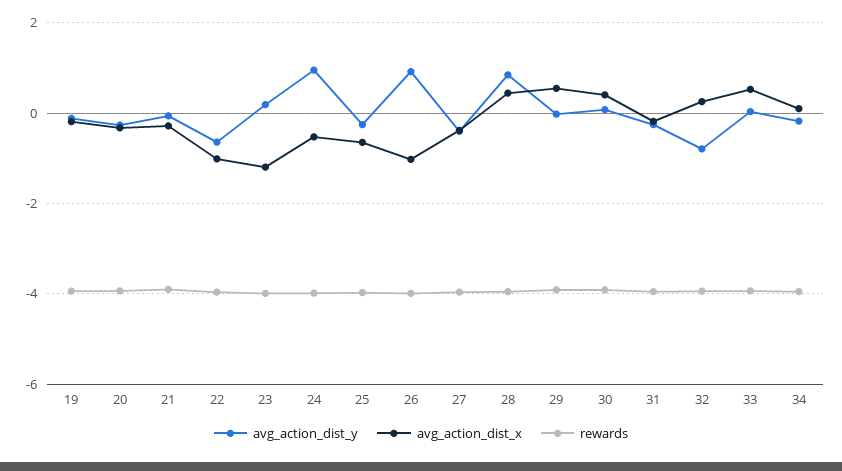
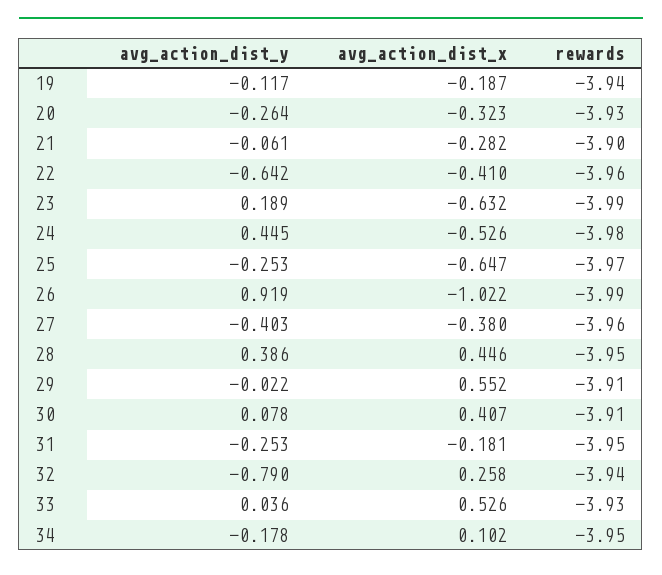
  {
    "avg_action_dist_y": {
      "19": -0.117,
      "20": -0.264,
      "21": -0.061,
      "22": -0.642,
      "23": 0.189,
-     "24": 1,
+     "24": 0.445,
      "25": -0.253,
      "26": 0.919,
      "27": -0.403,
-     "28": 0.8,
+     "28": 0.386,
      "29": -0.022,
      "30": 0.078,
      "31": -0.253,
      "32": -0.79,
      "33": 0.036,
      "34": -0.178
    },
    "avg_action_dist_x": {
      "19": -0.187,
      "20": -0.323,
      "21": -0.282,
-     "22": -1,
+     "22": -0.41,
-     "23": -1.2,
+     "23": -0.632,
      "24": -0.526,
      "25": -0.647,
      "26": -1.022,
      "27": -0.38,
      "28": 0.446,
      "29": 0.552,
      "30": 0.407,
      "31": -0.181,
      "32": 0.258,
      "33": 0.526,
      "34": 0.102
    },
    "rewards": {
      "19": -3.94,
      "20": -3.93,
      "21": -3.9,
      "22": -3.96,
      "23": -3.99,
      "24": -3.98,
      "25": -3.97,
      "26": -3.99,
      "27": -3.96,
      "28": -3.95,
      "29": -3.91,
      "30": -3.91,
      "31": -3.95,
      "32": -3.94,
      "33": -3.93,
      "34": -3.95
    }
  }

